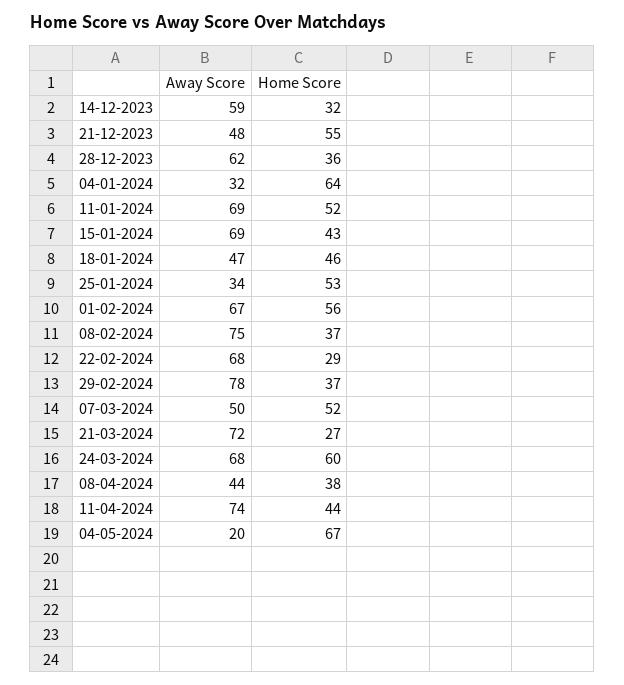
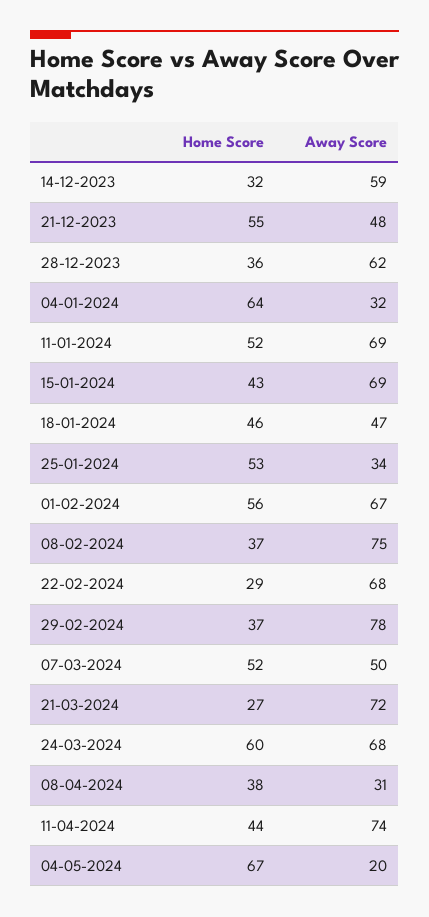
  {
    "Away Score": {
      "14-12-2023": 59,
      "21-12-2023": 48,
      "28-12-2023": 62,
      "04-01-2024": 32,
      "11-01-2024": 69,
      "15-01-2024": 69,
      "18-01-2024": 47,
      "25-01-2024": 34,
      "01-02-2024": 67,
      "08-02-2024": 75,
      "22-02-2024": 68,
      "29-02-2024": 78,
      "07-03-2024": 50,
      "21-03-2024": 72,
      "24-03-2024": 68,
-     "08-04-2024": 44,
+     "08-04-2024": 31,
      "11-04-2024": 74,
      "04-05-2024": 20
    },
    "Home Score": {
      "14-12-2023": 32,
      "21-12-2023": 55,
      "28-12-2023": 36,
      "04-01-2024": 64,
      "11-01-2024": 52,
      "15-01-2024": 43,
      "18-01-2024": 46,
      "25-01-2024": 53,
      "01-02-2024": 56,
      "08-02-2024": 37,
      "22-02-2024": 29,
      "29-02-2024": 37,
      "07-03-2024": 52,
      "21-03-2024": 27,
      "24-03-2024": 60,
      "08-04-2024": 38,
      "11-04-2024": 44,
      "04-05-2024": 67
    }
  }

